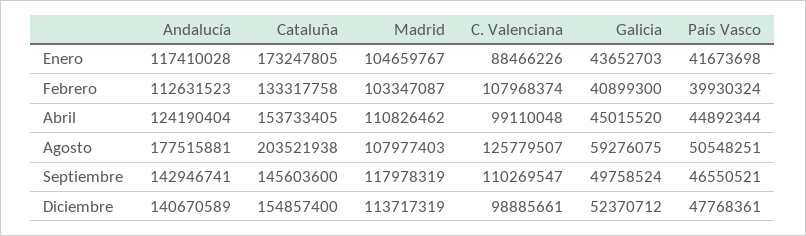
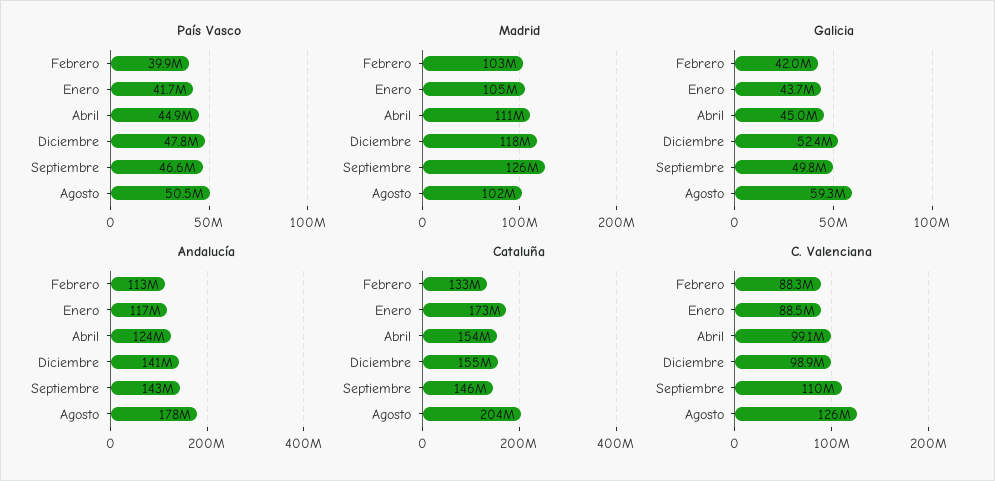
  {
    "Andalucía": {
      "Enero": 117410028,
      "Febrero": 112631523,
      "Abril": 124190404,
      "Agosto": 177515881,
      "Septiembre": 142946741,
      "Diciembre": 140670589
    },
    "Cataluña": {
      "Enero": 173247805,
      "Febrero": 133317758,
      "Abril": 153733405,
      "Agosto": 203521938,
      "Septiembre": 145603600,
      "Diciembre": 154857400
    },
    "Madrid": {
      "Enero": 104659767,
      "Febrero": 103347087,
      "Abril": 110826462,
-     "Agosto": 107977403,
+     "Agosto": 102000000,
-     "Septiembre": 117978319,
+     "Septiembre": 126000000,
-     "Diciembre": 113717319
+     "Diciembre": 118000000
    },
    "C. Valenciana": {
      "Enero": 88466226,
-     "Febrero": 107968374,
+     "Febrero": 88300000,
      "Abril": 99110048,
      "Agosto": 125779507,
      "Septiembre": 110269547,
      "Diciembre": 98885661
    },
    "Galicia": {
      "Enero": 43652703,
-     "Febrero": 40899300,
+     "Febrero": 42000000,
      "Abril": 45015520,
      "Agosto": 59276075,
      "Septiembre": 49758524,
      "Diciembre": 52370712
    },
    "País Vasco": {
      "Enero": 41673698,
      "Febrero": 39930324,
      "Abril": 44892344,
      "Agosto": 50548251,
      "Septiembre": 46550521,
      "Diciembre": 47768361
    }
  }

